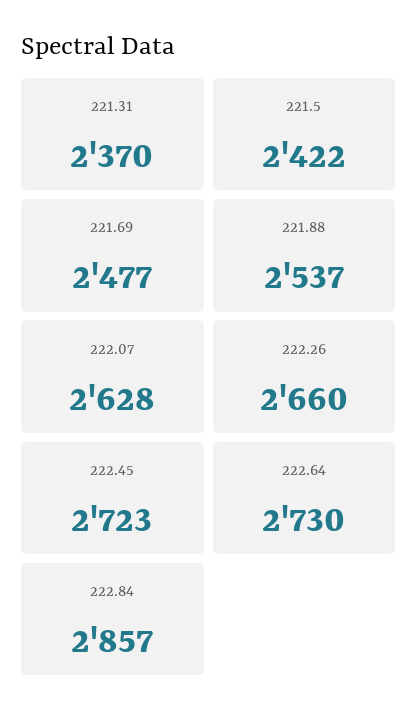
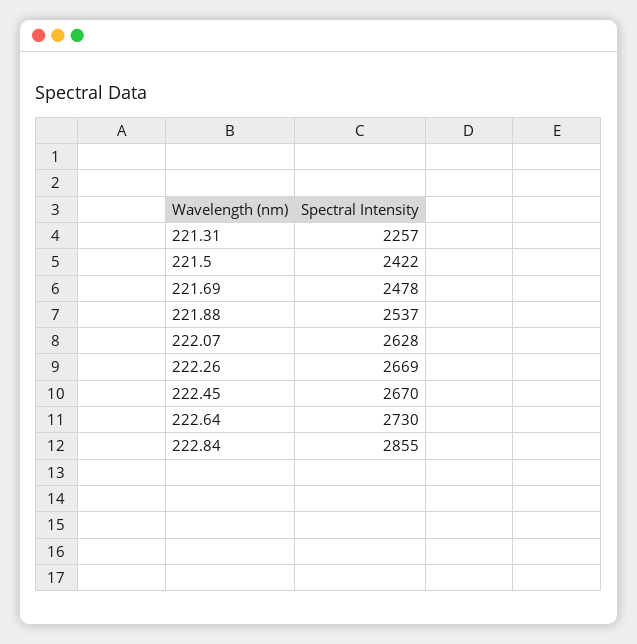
  {
-   "221.31": 2370,
+   "221.31": 2257,
    "221.5": 2422,
-   "221.69": 2477,
+   "221.69": 2478,
    "221.88": 2537,
    "222.07": 2628,
-   "222.26": 2660,
+   "222.26": 2669,
-   "222.45": 2723,
+   "222.45": 2670,
    "222.64": 2730,
-   "222.84": 2857
+   "222.84": 2855
  }

